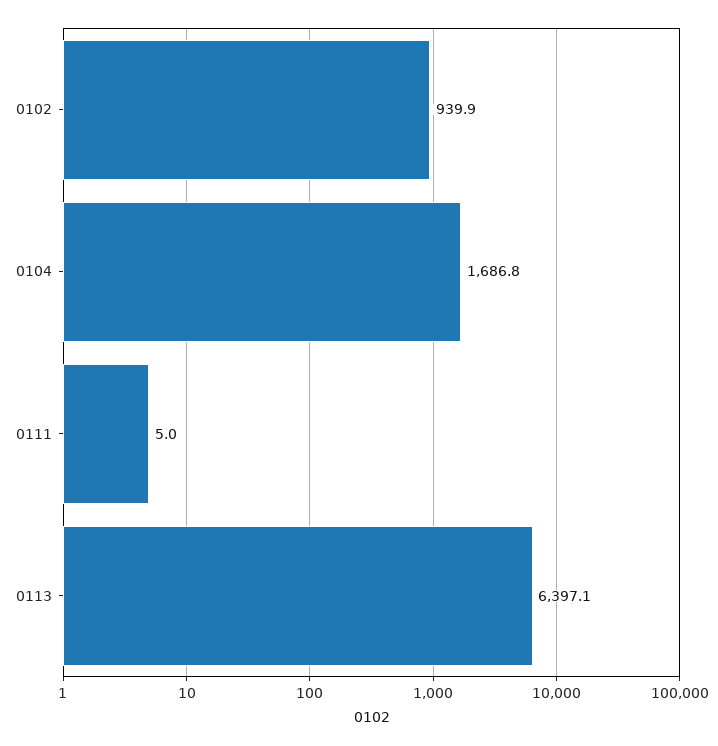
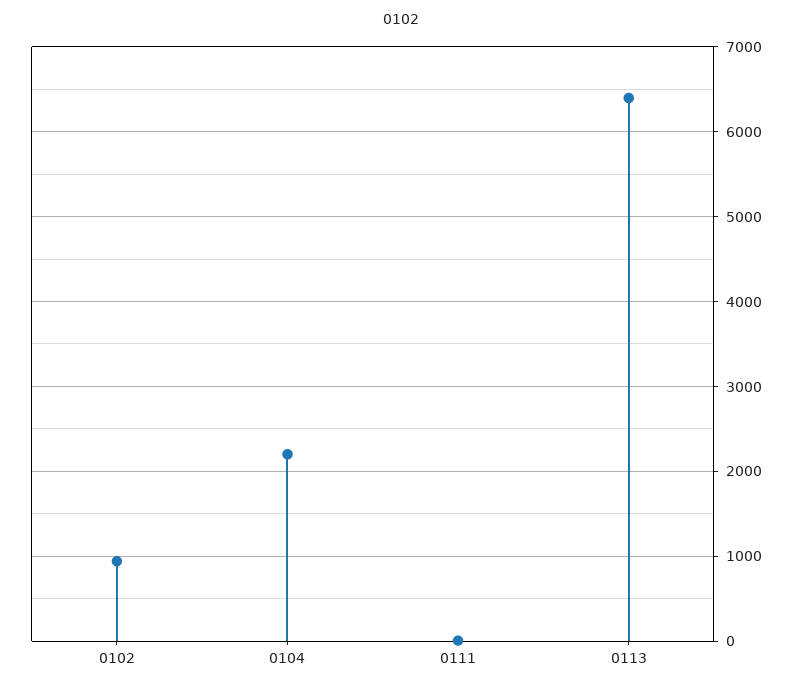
  {
    "0102": 939.9,
-   "0104": 1686.8,
+   "0104": 2200,
    "0111": 5,
    "0113": 6397.1
  }

